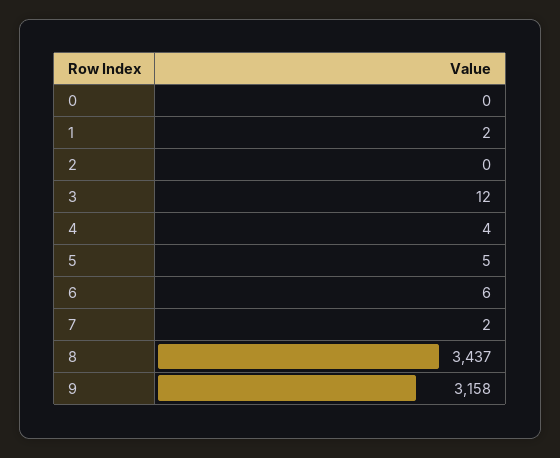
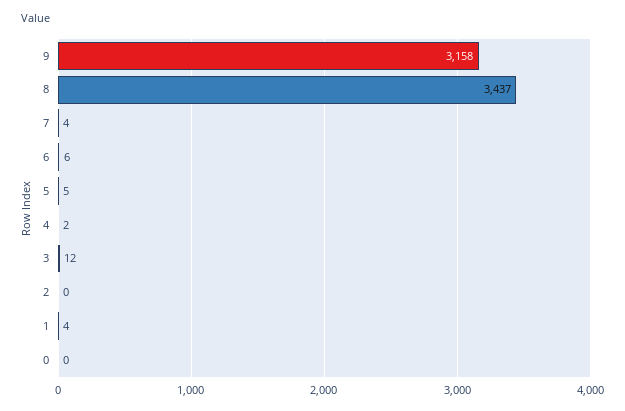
  {
    "0": 0,
-   "1": 2,
+   "1": 4,
    "2": 0,
    "3": 12,
-   "4": 4,
+   "4": 2,
    "5": 5,
    "6": 6,
-   "7": 2,
+   "7": 4,
    "8": 3437,
    "9": 3158
  }

